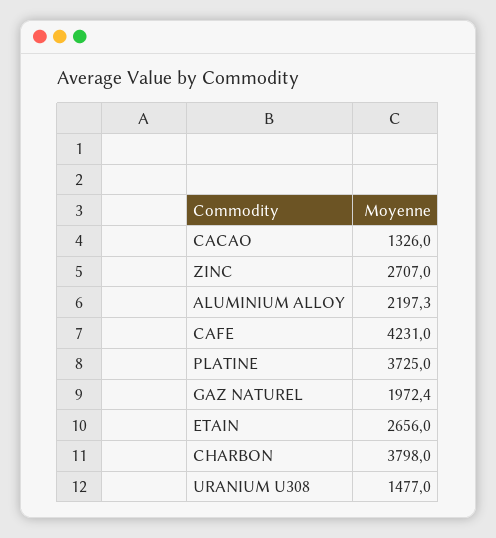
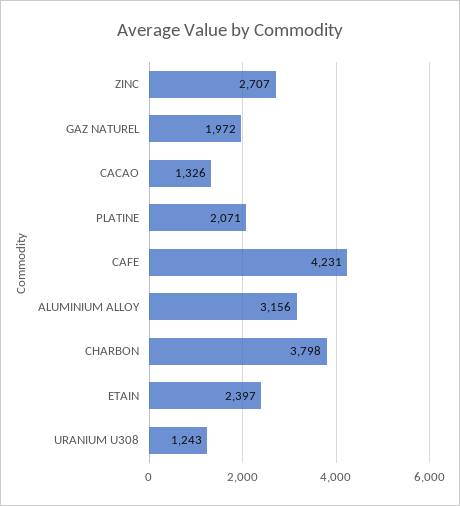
  {
    "CACAO": 1326,
    "ZINC": 2707,
-   "ALUMINIUM ALLOY": 2197.3,
+   "ALUMINIUM ALLOY": 3156,
    "CAFE": 4231,
-   "PLATINE": 3725,
+   "PLATINE": 2071,
    "GAZ NATUREL": 1972.4,
-   "ETAIN": 2656,
+   "ETAIN": 2397,
    "CHARBON": 3798,
-   "URANIUM U308": 1477
+   "URANIUM U308": 1243
  }

